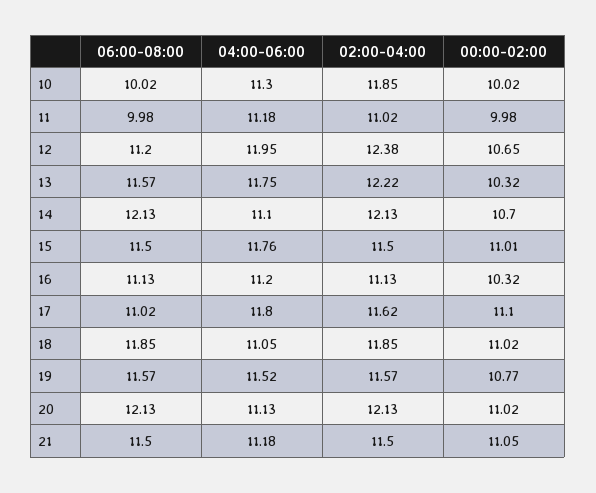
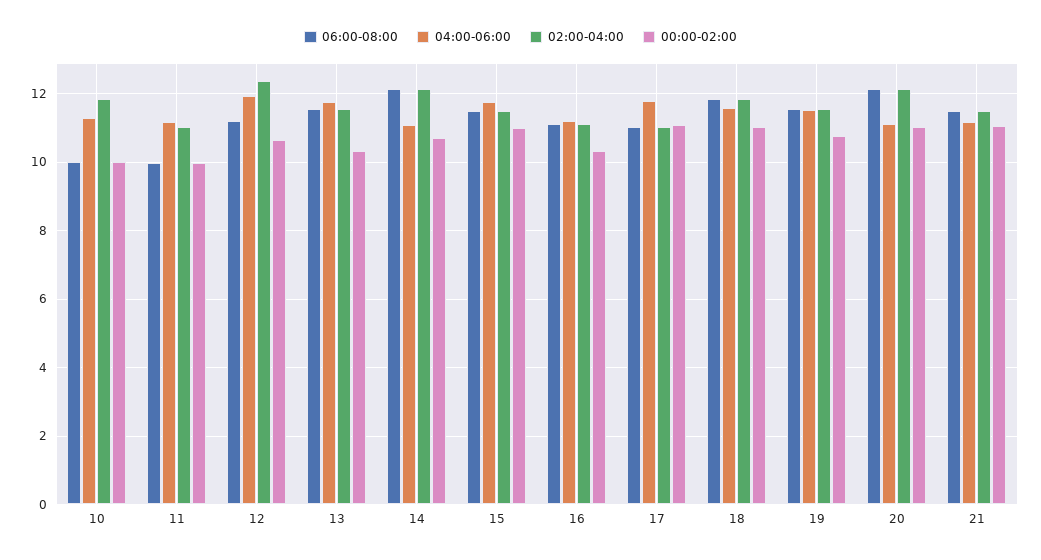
  {
    "06:00-08:00": {
      "10": 10.02,
      "11": 9.98,
      "12": 11.2,
      "13": 11.57,
      "14": 12.13,
      "15": 11.5,
      "16": 11.13,
      "17": 11.02,
      "18": 11.85,
      "19": 11.57,
      "20": 12.13,
      "21": 11.5
    },
    "04:00-06:00": {
      "10": 11.3,
      "11": 11.18,
      "12": 11.95,
      "13": 11.75,
      "14": 11.1,
      "15": 11.76,
      "16": 11.2,
      "17": 11.8,
-     "18": 11.05,
+     "18": 11.6,
      "19": 11.52,
      "20": 11.13,
      "21": 11.18
    },
    "02:00-04:00": {
      "10": 11.85,
      "11": 11.02,
      "12": 12.38,
-     "13": 12.22,
+     "13": 11.6,
      "14": 12.13,
      "15": 11.5,
      "16": 11.13,
-     "17": 11.62,
+     "17": 11,
      "18": 11.85,
      "19": 11.57,
      "20": 12.13,
      "21": 11.5
    },
    "00:00-02:00": {
      "10": 10.02,
      "11": 9.98,
      "12": 10.65,
      "13": 10.32,
      "14": 10.7,
      "15": 11.01,
      "16": 10.32,
      "17": 11.1,
      "18": 11.02,
      "19": 10.77,
      "20": 11.02,
      "21": 11.05
    }
  }

